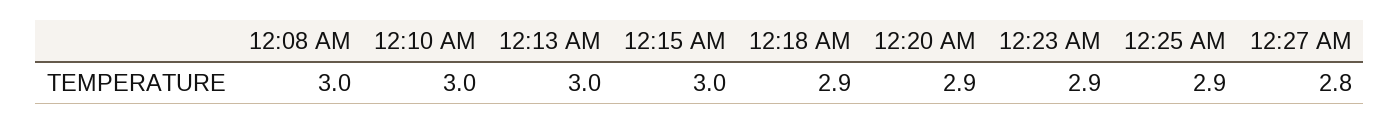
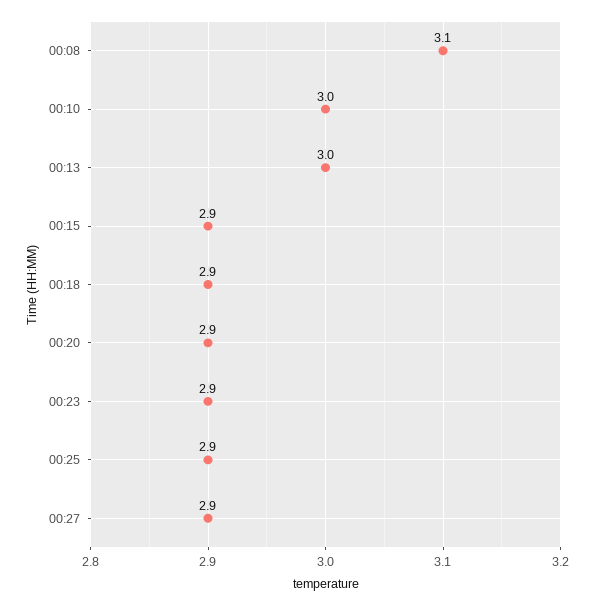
  {
-   "12:08 AM": 3,
+   "12:08 AM": 3.1,
    "12:10 AM": 3,
    "12:13 AM": 3,
-   "12:15 AM": 3,
+   "12:15 AM": 2.9,
    "12:18 AM": 2.9,
    "12:20 AM": 2.9,
    "12:23 AM": 2.9,
    "12:25 AM": 2.9,
-   "12:27 AM": 2.8
+   "12:27 AM": 2.9
  }

